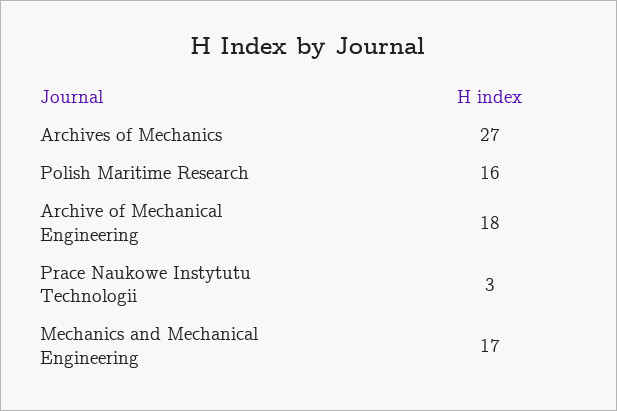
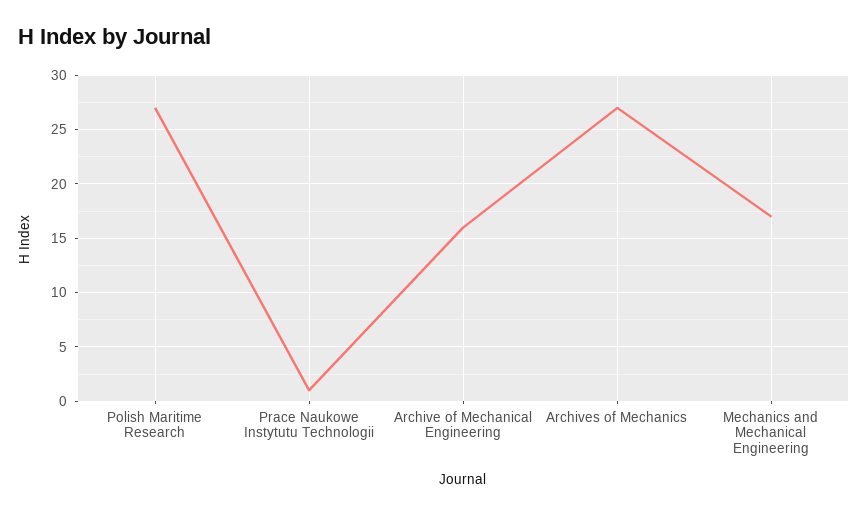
  {
    "Archives of Mechanics": 27,
-   "Polish Maritime Research": 16,
+   "Polish Maritime Research": 27,
-   "Archive of Mechanical Engineering": 18,
+   "Archive of Mechanical Engineering": 16,
-   "Prace Naukowe Instytutu Technologii": 3,
+   "Prace Naukowe Instytutu Technologii": 1,
    "Mechanics and Mechanical Engineering": 17
  }

